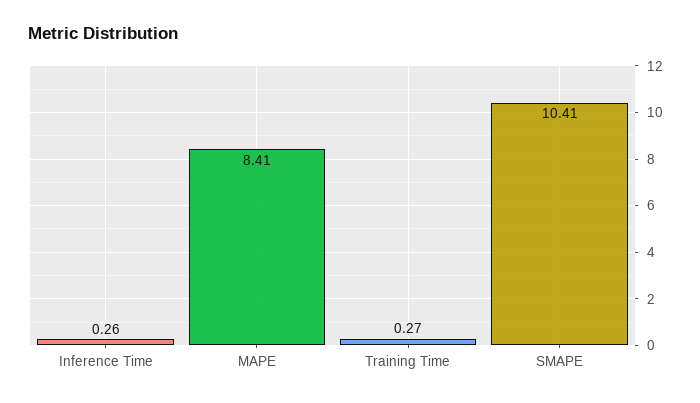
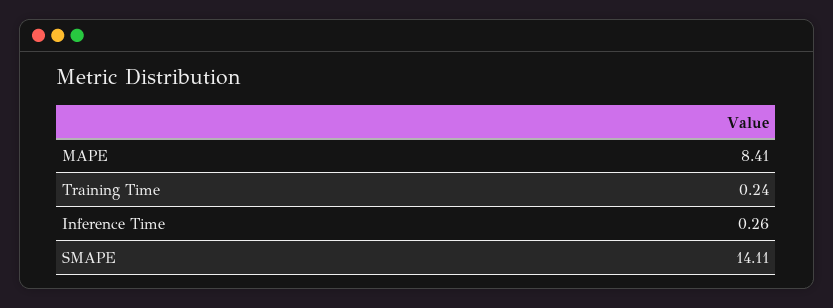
  {
    "Inference Time": 0.26,
    "MAPE": 8.41,
-   "Training Time": 0.27,
+   "Training Time": 0.24,
-   "SMAPE": 10.41
+   "SMAPE": 14.11
  }

